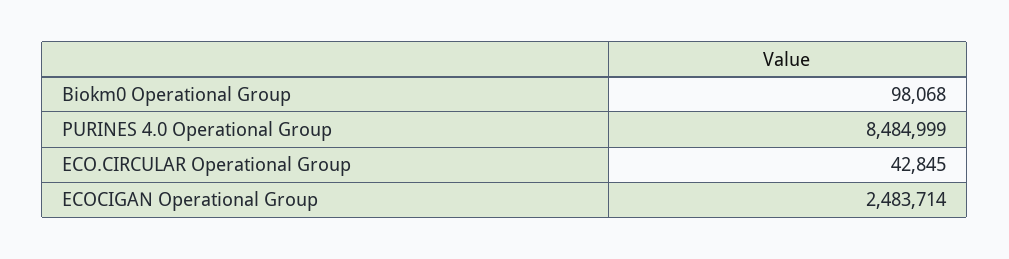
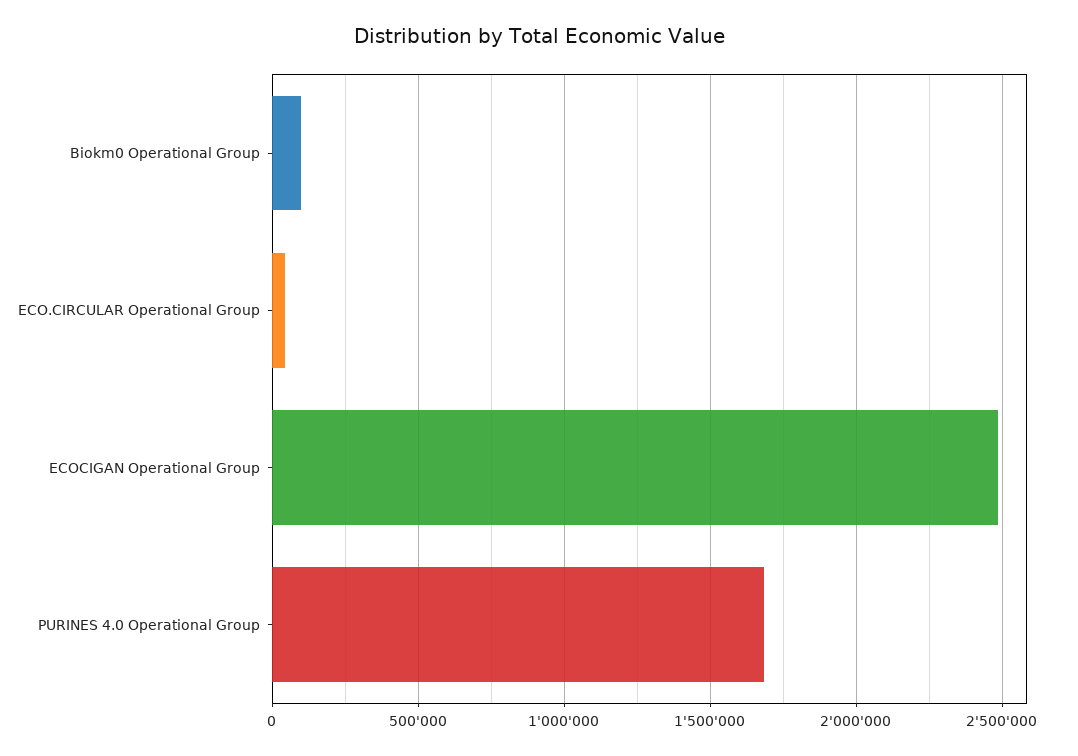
  {
    "Biokm0 Operational Group": 98068,
-   "PURINES 4.0 Operational Group": 8484999,
+   "PURINES 4.0 Operational Group": 1700000,
    "ECO.CIRCULAR Operational Group": 42845,
    "ECOCIGAN Operational Group": 2483714
  }

